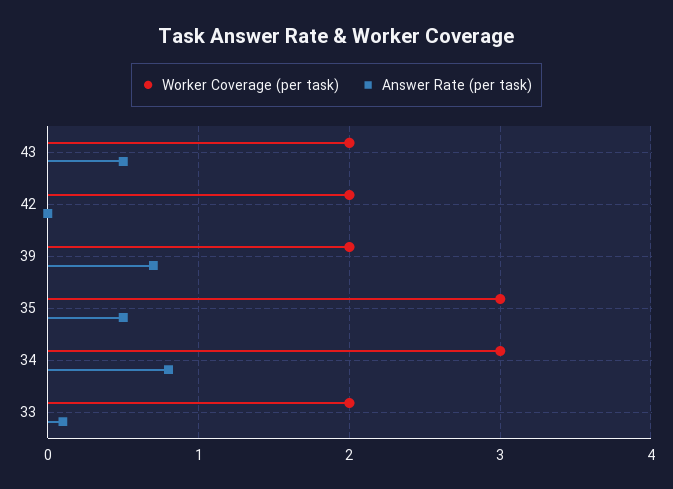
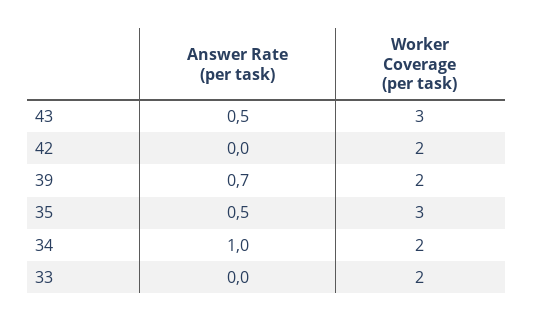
  {
    "Worker Coverage (per task)": {
-     "43": 2,
+     "43": 3,
      "42": 2,
      "39": 2,
      "35": 3,
-     "34": 3,
+     "34": 2,
      "33": 2
    },
    "Answer Rate (per task)": {
      "43": 0.5,
      "42": 0,
      "39": 0.7,
      "35": 0.5,
-     "34": 0.8,
+     "34": 1,
-     "33": 0.1
+     "33": 0
    }
  }

